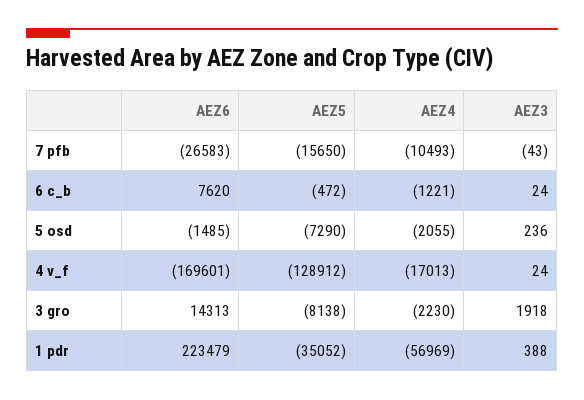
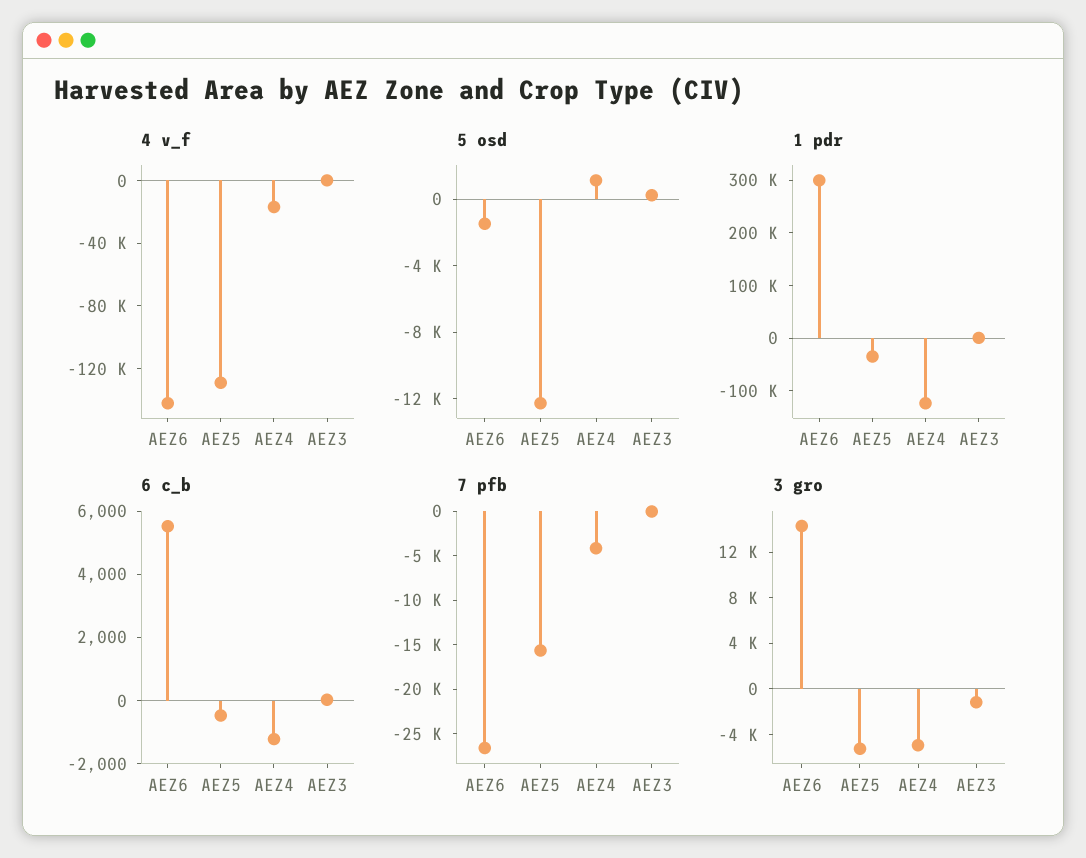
  {
    "7 pfb": {
      "AEZ6": -26583,
      "AEZ5": -15650,
-     "AEZ4": -10493,
+     "AEZ4": -4000,
      "AEZ3": -43
    },
    "6 c_b": {
-     "AEZ6": 7620,
+     "AEZ6": 5500,
      "AEZ5": -472,
      "AEZ4": -1221,
      "AEZ3": 24
    },
    "5 osd": {
      "AEZ6": -1485,
-     "AEZ5": -7290,
+     "AEZ5": -12000,
-     "AEZ4": -2055,
+     "AEZ4": 1000,
      "AEZ3": 236
    },
    "4 v_f": {
-     "AEZ6": -169601,
+     "AEZ6": -140000,
      "AEZ5": -128912,
      "AEZ4": -17013,
      "AEZ3": 24
    },
    "3 gro": {
      "AEZ6": 14313,
-     "AEZ5": -8138,
+     "AEZ5": -5000,
-     "AEZ4": -2230,
+     "AEZ4": -5000,
-     "AEZ3": 1918
+     "AEZ3": -1000
    },
    "1 pdr": {
-     "AEZ6": 223479,
+     "AEZ6": 300000,
      "AEZ5": -35052,
-     "AEZ4": -56969,
+     "AEZ4": -120000,
      "AEZ3": 388
    }
  }

